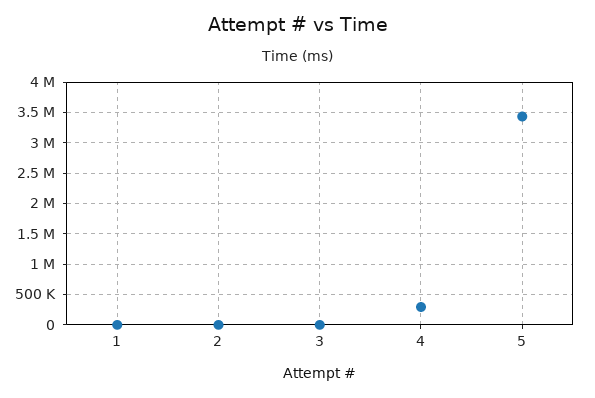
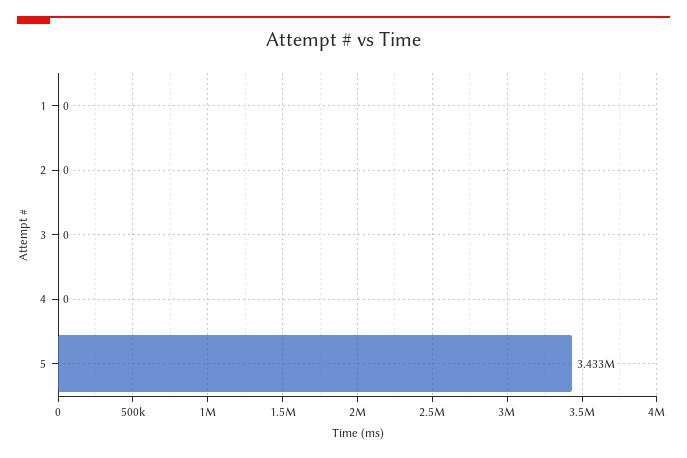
  {
    "1": 0,
    "2": 0,
    "3": 0,
-   "4": 300000,
+   "4": 0,
    "5": 3433000
  }

